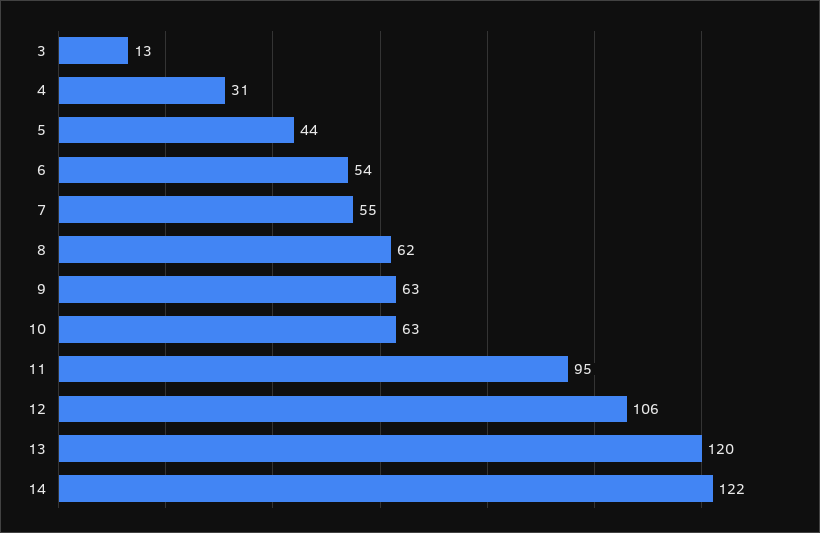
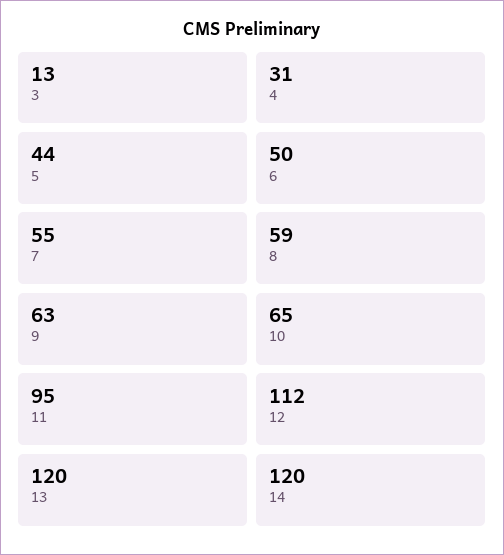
  {
    "3": 13,
    "4": 31,
    "5": 44,
-   "6": 54,
+   "6": 50,
    "7": 55,
-   "8": 62,
+   "8": 59,
    "9": 63,
-   "10": 63,
+   "10": 65,
    "11": 95,
-   "12": 106,
+   "12": 112,
    "13": 120,
-   "14": 122
+   "14": 120
  }

